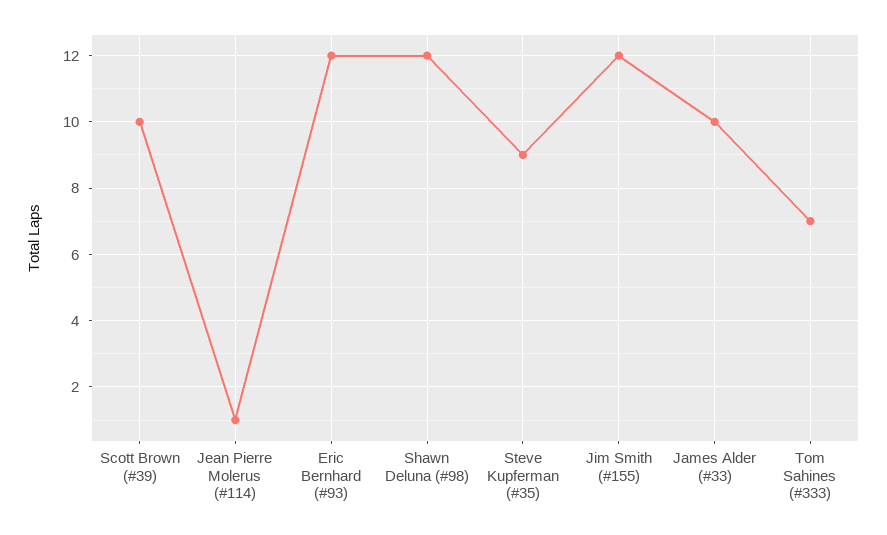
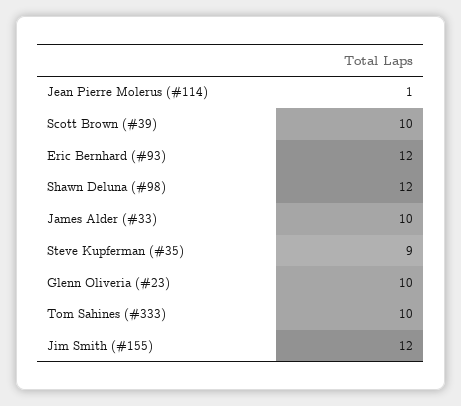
  {
    "Scott Brown (#39)": 10,
    "Jean Pierre Molerus (#114)": 1,
    "Eric Bernhard (#93)": 12,
    "Shawn Deluna (#98)": 12,
    "Steve Kupferman (#35)": 9,
    "Jim Smith (#155)": 12,
    "James Alder (#33)": 10,
-   "Tom Sahines (#333)": 7
+   "Tom Sahines (#333)": 10,
+   "Glenn Oliveria (#23)": 10
  }

